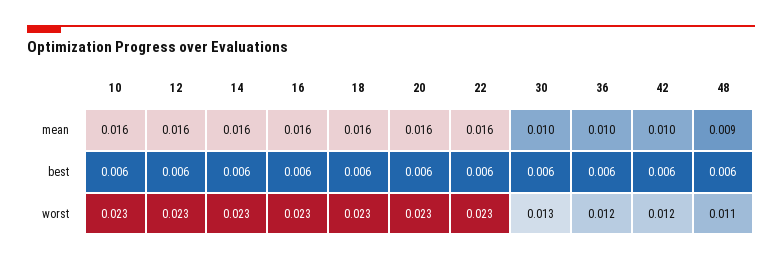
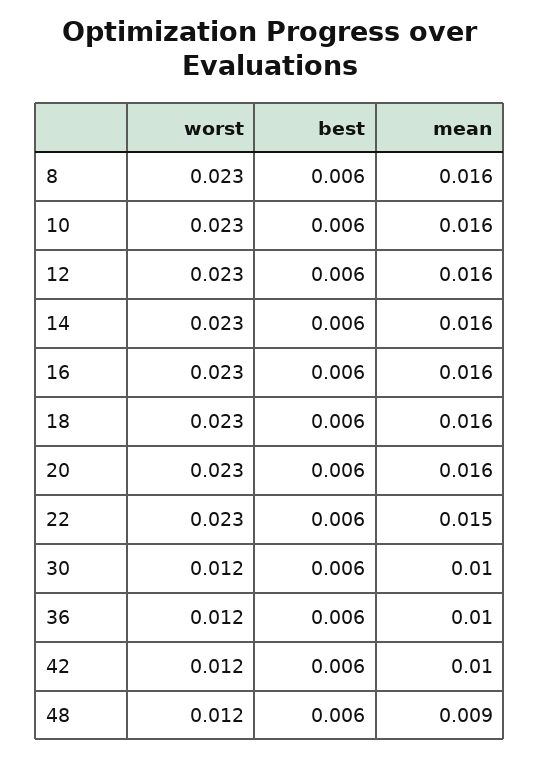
  {
    "10": {
      "mean": 0.016,
      "best": 0.006,
      "worst": 0.023
    },
    "12": {
      "mean": 0.016,
      "best": 0.006,
      "worst": 0.023
    },
    "14": {
      "mean": 0.016,
      "best": 0.006,
      "worst": 0.023
    },
    "16": {
      "mean": 0.016,
      "best": 0.006,
      "worst": 0.023
    },
    "18": {
      "mean": 0.016,
      "best": 0.006,
      "worst": 0.023
    },
    "20": {
      "mean": 0.016,
      "best": 0.006,
      "worst": 0.023
    },
    "22": {
-     "mean": 0.016,
+     "mean": 0.015,
      "best": 0.006,
      "worst": 0.023
    },
    "30": {
      "mean": 0.01,
      "best": 0.006,
-     "worst": 0.013
+     "worst": 0.012
    },
    "36": {
      "mean": 0.01,
      "best": 0.006,
      "worst": 0.012
    },
    "42": {
      "mean": 0.01,
      "best": 0.006,
      "worst": 0.012
    },
    "48": {
      "mean": 0.009,
      "best": 0.006,
-     "worst": 0.011
+     "worst": 0.012
-   }
+   },
+   "8": {
+     "worst": 0.023,
+     "best": 0.006,
+     "mean": 0.016
+   }
  }

